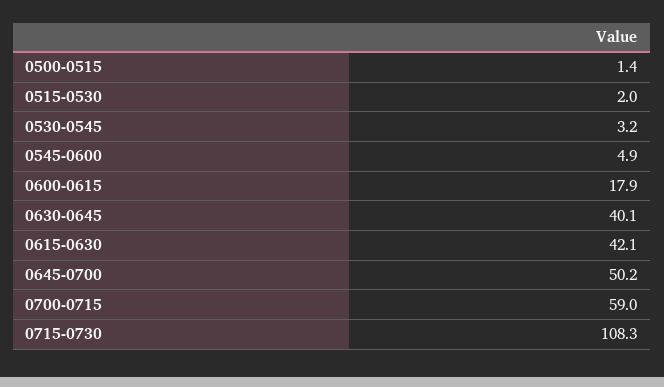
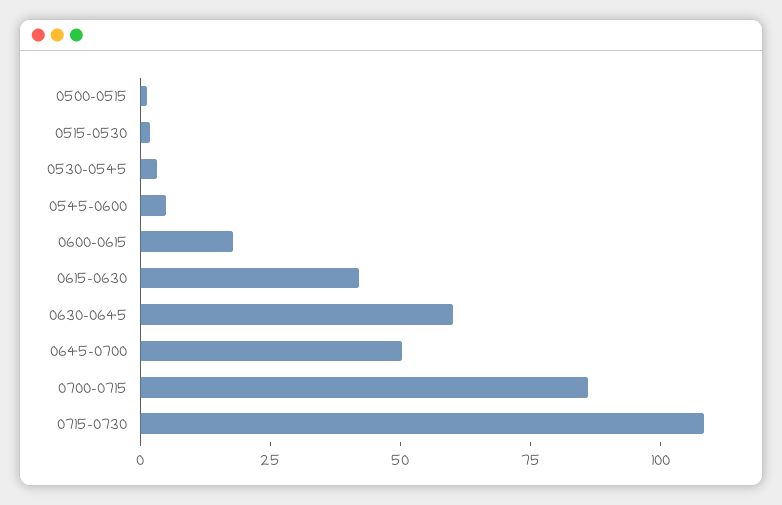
  {
    "0500-0515": 1.4,
    "0515-0530": 2,
    "0530-0545": 3.2,
    "0545-0600": 4.9,
    "0600-0615": 17.9,
-   "0630-0645": 40.1,
+   "0630-0645": 60,
    "0615-0630": 42.1,
    "0645-0700": 50.2,
-   "0700-0715": 59,
+   "0700-0715": 85,
    "0715-0730": 108.3
  }

